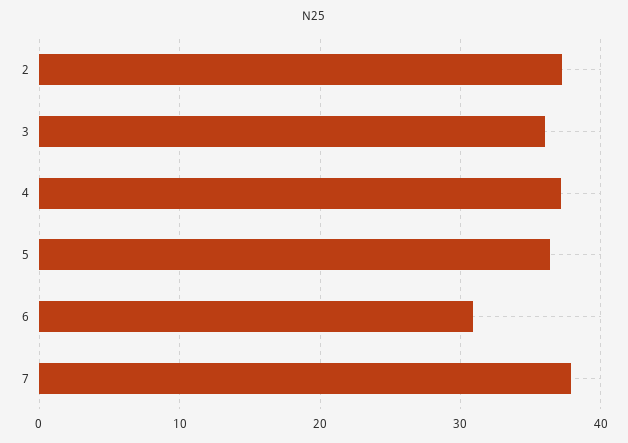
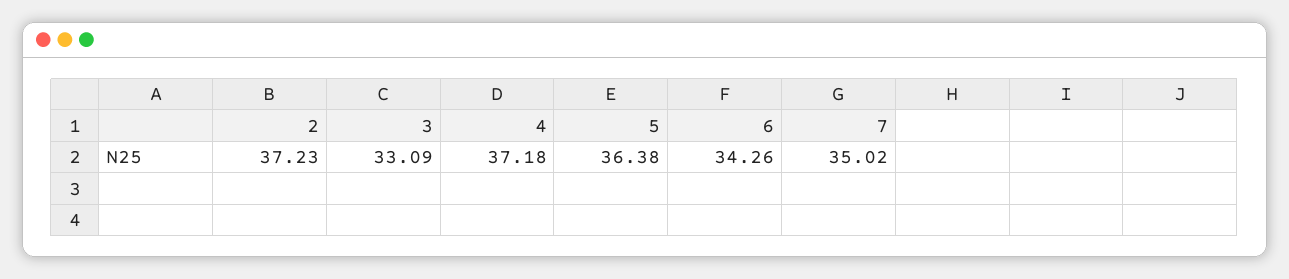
  {
    "2": 37.23,
-   "3": 36,
+   "3": 33.09,
    "4": 37.18,
    "5": 36.38,
-   "6": 31,
+   "6": 34.26,
-   "7": 38
+   "7": 35.02
  }

